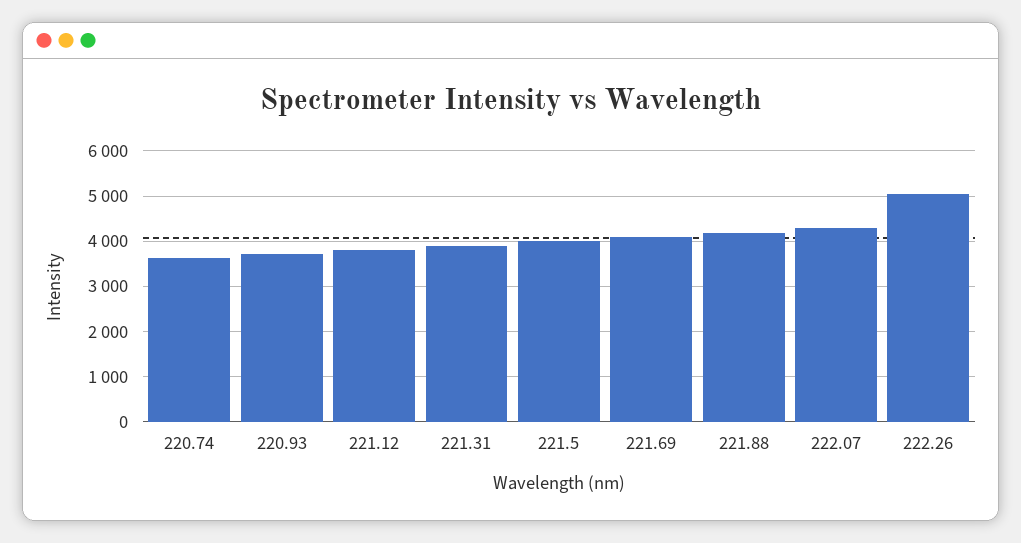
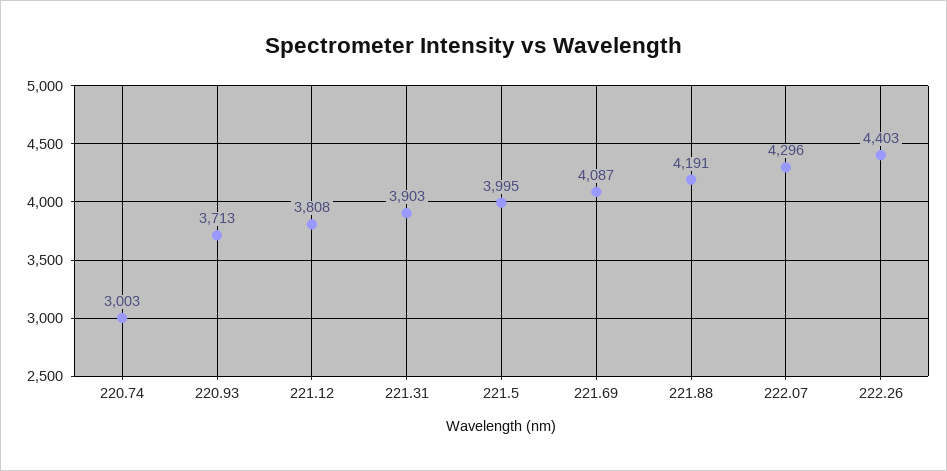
  {
-   "220.74": 3600,
+   "220.74": 3003,
    "220.93": 3713,
    "221.12": 3808,
    "221.31": 3903,
    "221.5": 3995,
    "221.69": 4087,
    "221.88": 4191,
    "222.07": 4296,
-   "222.26": 5000
+   "222.26": 4403
  }

